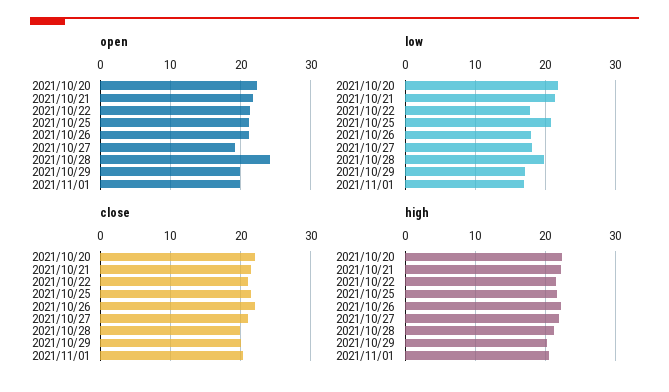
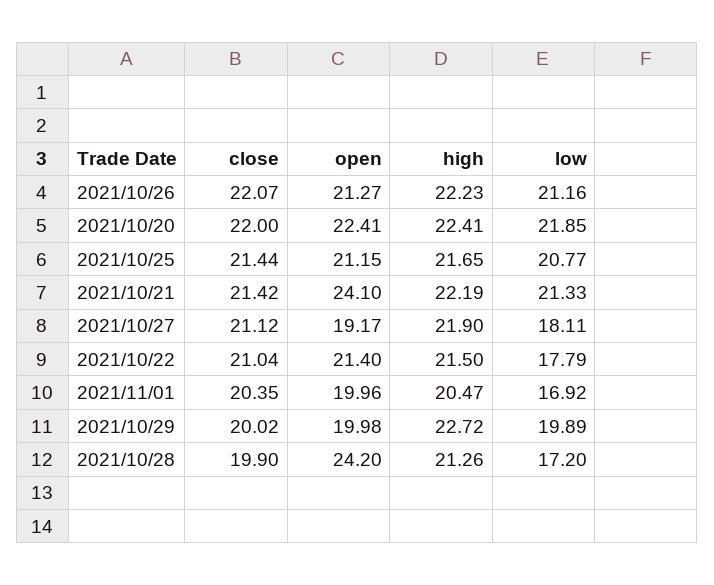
  {
    "open": {
      "2021/10/20": 22.41,
-     "2021/10/21": 22,
+     "2021/10/21": 24.1,
      "2021/10/22": 21.4,
      "2021/10/25": 21.15,
      "2021/10/26": 21.27,
      "2021/10/27": 19.17,
      "2021/10/28": 24.2,
      "2021/10/29": 19.98,
      "2021/11/01": 19.96
    },
    "low": {
      "2021/10/20": 21.85,
      "2021/10/21": 21.33,
      "2021/10/22": 17.79,
      "2021/10/25": 20.77,
-     "2021/10/26": 18,
+     "2021/10/26": 21.16,
      "2021/10/27": 18.11,
-     "2021/10/28": 20,
+     "2021/10/28": 17.2,
-     "2021/10/29": 17,
+     "2021/10/29": 19.89,
      "2021/11/01": 16.92
    },
    "close": {
      "2021/10/20": 22,
      "2021/10/21": 21.42,
      "2021/10/22": 21.04,
      "2021/10/25": 21.44,
      "2021/10/26": 22.07,
      "2021/10/27": 21.12,
      "2021/10/28": 19.9,
      "2021/10/29": 20.02,
      "2021/11/01": 20.35
    },
    "high": {
      "2021/10/20": 22.41,
      "2021/10/21": 22.19,
      "2021/10/22": 21.5,
      "2021/10/25": 21.65,
      "2021/10/26": 22.23,
      "2021/10/27": 21.9,
      "2021/10/28": 21.26,
-     "2021/10/29": 20,
+     "2021/10/29": 22.72,
      "2021/11/01": 20.47
    }
  }

